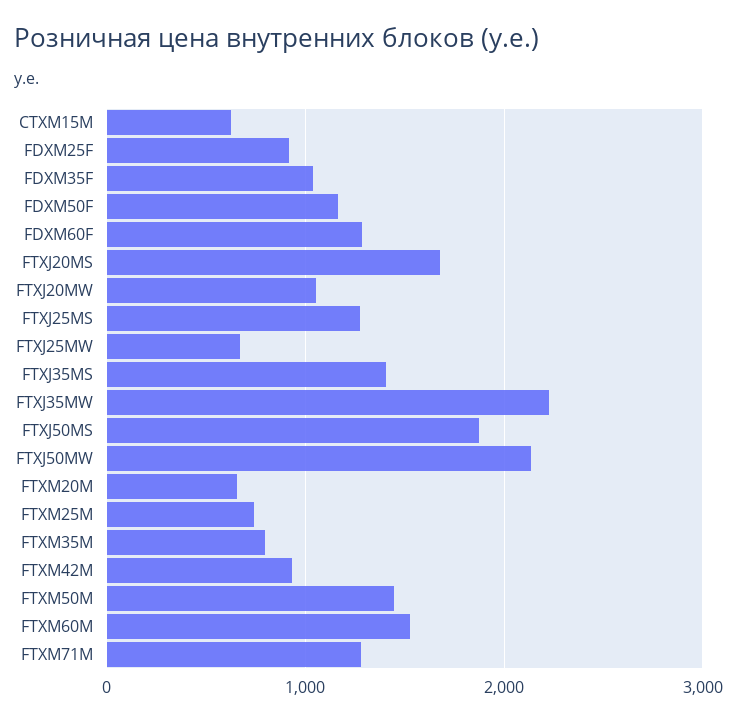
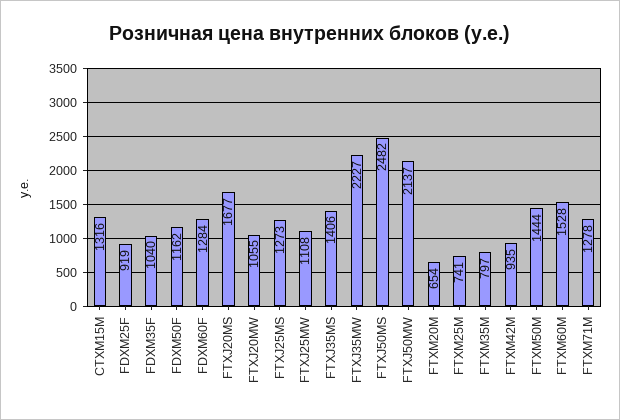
  {
-   "CTXM15M": 600,
+   "CTXM15M": 1316,
    "FDXM25F": 919,
    "FDXM35F": 1040,
    "FDXM50F": 1162,
    "FDXM60F": 1284,
    "FTXJ20MS": 1677,
    "FTXJ20MW": 1055,
    "FTXJ25MS": 1273,
-   "FTXJ25MW": 700,
+   "FTXJ25MW": 1108,
    "FTXJ35MS": 1406,
    "FTXJ35MW": 2227,
-   "FTXJ50MS": 1900,
+   "FTXJ50MS": 2482,
    "FTXJ50MW": 2137,
    "FTXM20M": 654,
    "FTXM25M": 741,
    "FTXM35M": 797,
    "FTXM42M": 935,
    "FTXM50M": 1444,
    "FTXM60M": 1528,
    "FTXM71M": 1278
  }

